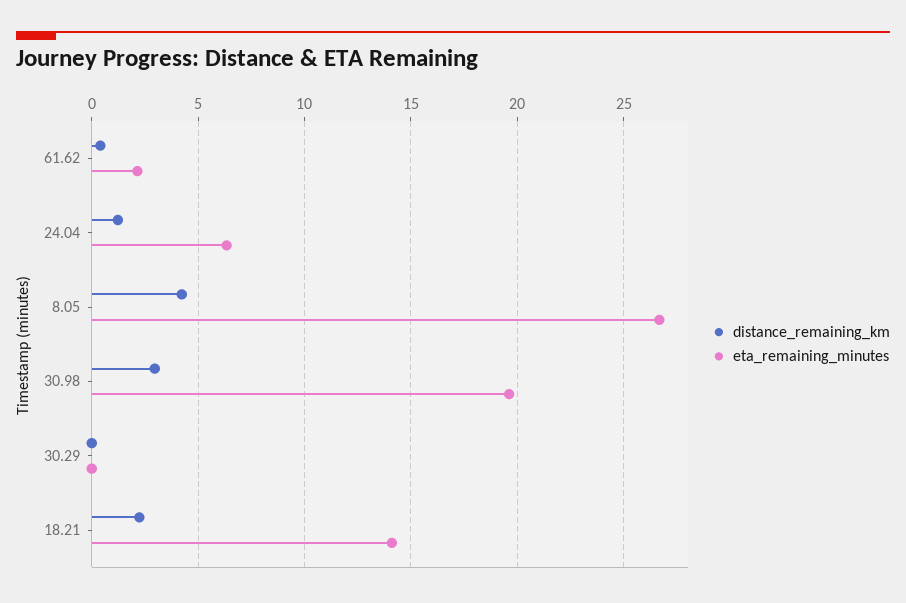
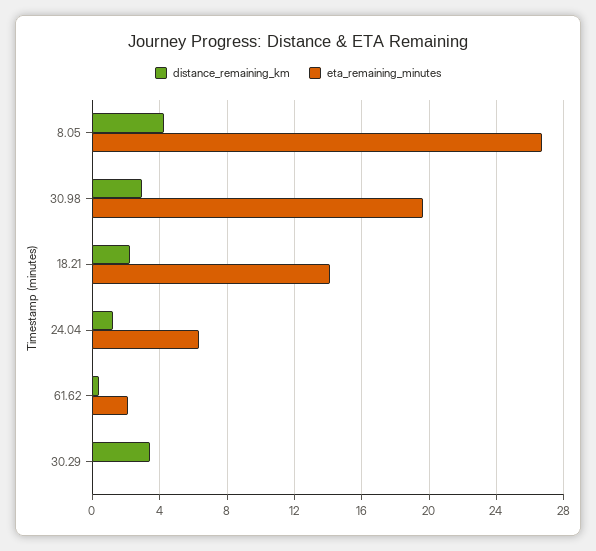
  {
    "distance_remaining_km": {
      "61.62": 0.5,
      "24.04": 1,
      "8.05": 4,
      "30.98": 3,
-     "30.29": 0,
+     "30.29": 3.5,
      "18.21": 2
    },
    "eta_remaining_minutes": {
      "61.62": 2,
      "24.04": 6.5,
      "8.05": 26.5,
      "30.98": 19.5,
      "30.29": 0,
      "18.21": 14
    }
  }

